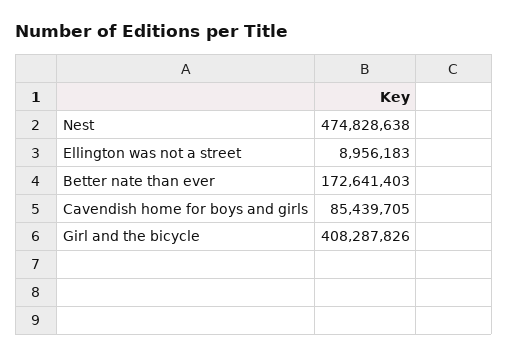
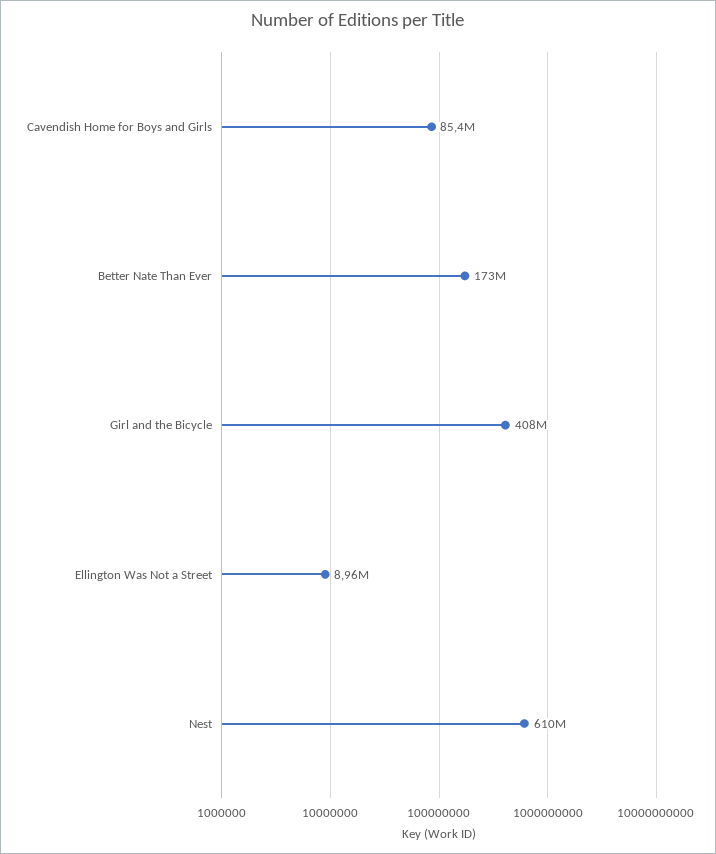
  {
-   "Nest": 474828638,
+   "Nest": 610000000,
    "Ellington was not a street": 8956183,
    "Better nate than ever": 172641403,
    "Cavendish home for boys and girls": 85439705,
    "Girl and the bicycle": 408287826
  }

